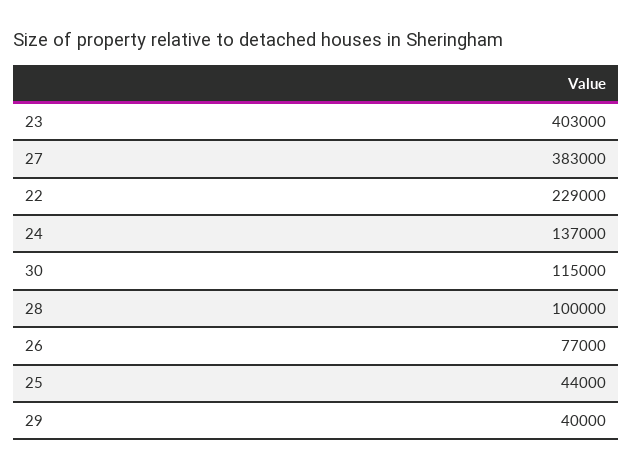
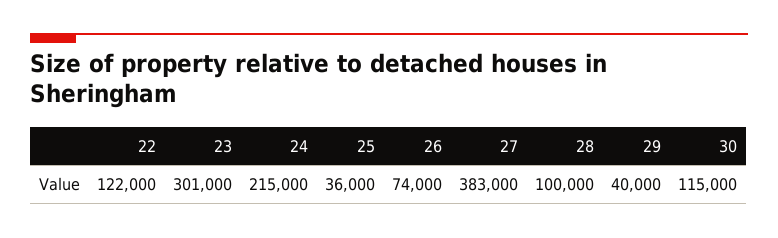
  {
-   "23": 403000,
+   "23": 301000,
    "27": 383000,
-   "22": 229000,
+   "22": 122000,
-   "24": 137000,
+   "24": 215000,
    "30": 115000,
    "28": 100000,
-   "26": 77000,
+   "26": 74000,
-   "25": 44000,
+   "25": 36000,
    "29": 40000
  }

